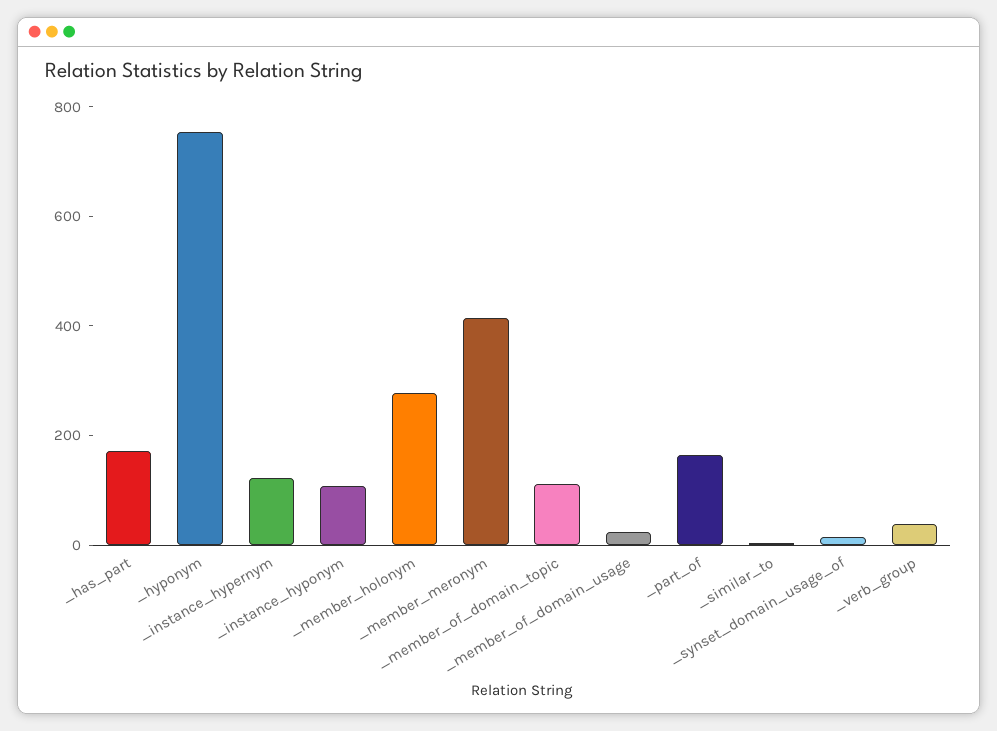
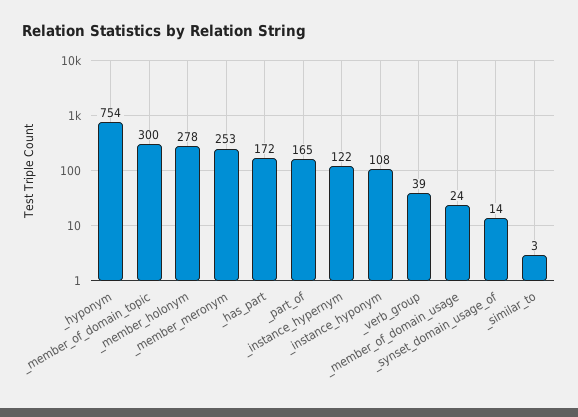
  {
    "_has_part": 172,
    "_hyponym": 754,
    "_instance_hypernym": 122,
    "_instance_hyponym": 108,
    "_member_holonym": 278,
-   "_member_meronym": 400,
+   "_member_meronym": 253,
-   "_member_of_domain_topic": 100,
+   "_member_of_domain_topic": 300,
    "_member_of_domain_usage": 24,
    "_part_of": 165,
    "_similar_to": 3,
    "_synset_domain_usage_of": 14,
    "_verb_group": 39
  }

